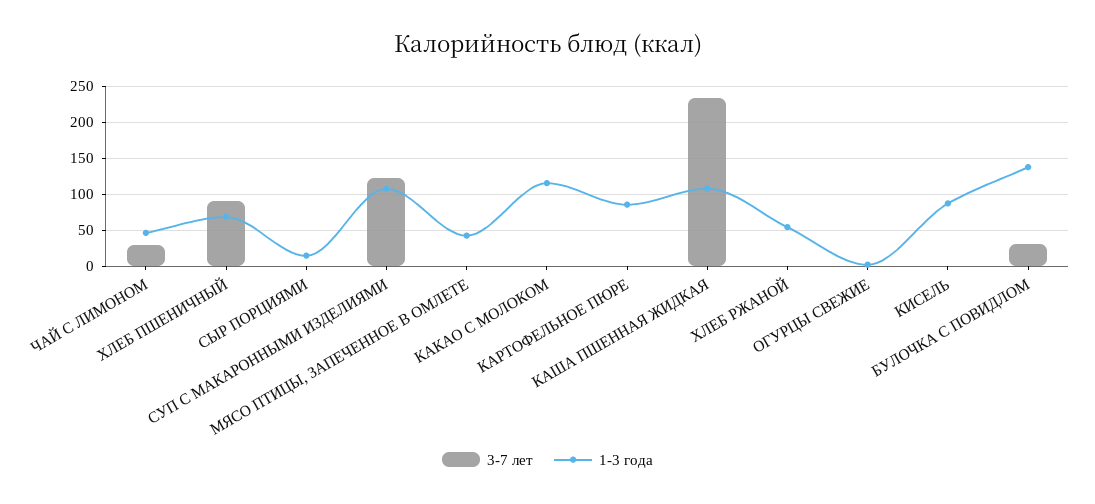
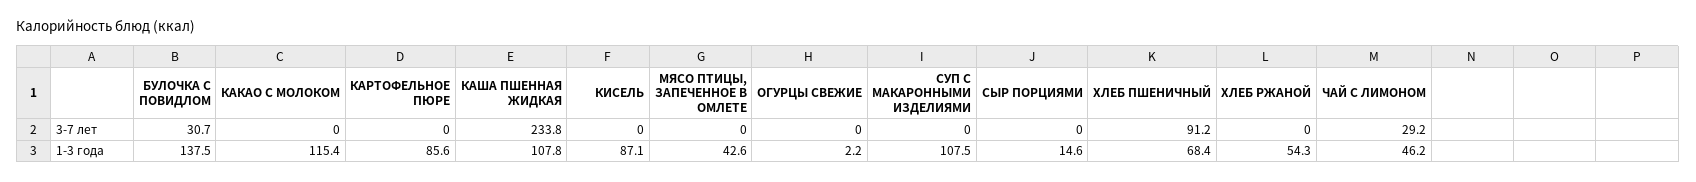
  {
    "3-7 лет": {
      "ЧАЙ С ЛИМОНОМ": 29.2,
      "ХЛЕБ ПШЕНИЧНЫЙ": 91.2,
      "СЫР ПОРЦИЯМИ": 0,
-     "СУП С МАКАРОННЫМИ ИЗДЕЛИЯМИ": 120,
+     "СУП С МАКАРОННЫМИ ИЗДЕЛИЯМИ": 0,
      "МЯСО ПТИЦЫ, ЗАПЕЧЕННОЕ В ОМЛЕТЕ": 0,
      "КАКАО С МОЛОКОМ": 0,
      "КАРТОФЕЛЬНОЕ ПЮРЕ": 0,
      "КАША ПШЕННАЯ ЖИДКАЯ": 233.8,
      "ХЛЕБ РЖАНОЙ": 0,
      "ОГУРЦЫ СВЕЖИЕ": 0,
      "КИСЕЛЬ": 0,
      "БУЛОЧКА С ПОВИДЛОМ": 30.7
    },
    "1-3 года": {
      "ЧАЙ С ЛИМОНОМ": 46.2,
      "ХЛЕБ ПШЕНИЧНЫЙ": 68.4,
      "СЫР ПОРЦИЯМИ": 14.6,
      "СУП С МАКАРОННЫМИ ИЗДЕЛИЯМИ": 107.5,
      "МЯСО ПТИЦЫ, ЗАПЕЧЕННОЕ В ОМЛЕТЕ": 42.6,
      "КАКАО С МОЛОКОМ": 115.4,
      "КАРТОФЕЛЬНОЕ ПЮРЕ": 85.6,
      "КАША ПШЕННАЯ ЖИДКАЯ": 107.8,
      "ХЛЕБ РЖАНОЙ": 54.3,
      "ОГУРЦЫ СВЕЖИЕ": 2.2,
      "КИСЕЛЬ": 87.1,
      "БУЛОЧКА С ПОВИДЛОМ": 137.5
    }
  }

